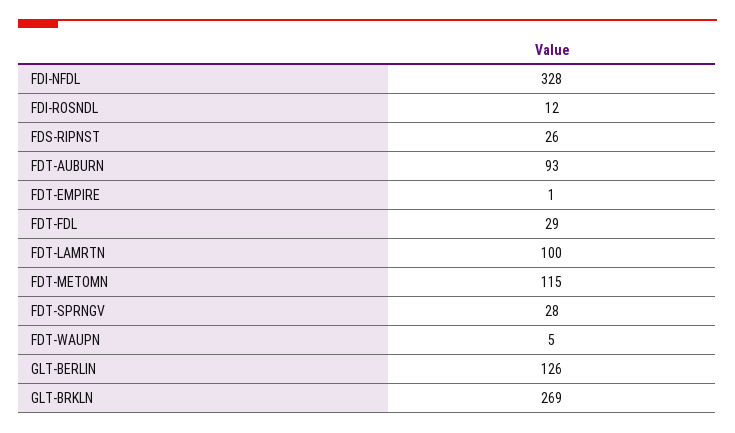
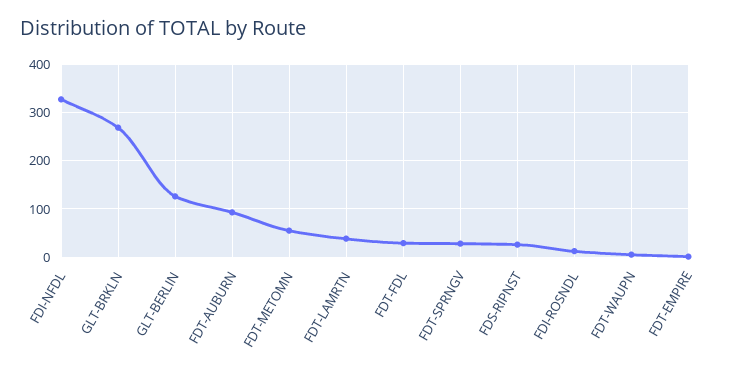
  {
    "FDI-NFDL": 328,
    "FDI-ROSNDL": 12,
    "FDS-RIPNST": 26,
    "FDT-AUBURN": 93,
    "FDT-EMPIRE": 1,
    "FDT-FDL": 29,
-   "FDT-LAMRTN": 100,
+   "FDT-LAMRTN": 40,
-   "FDT-METOMN": 115,
+   "FDT-METOMN": 60,
    "FDT-SPRNGV": 28,
    "FDT-WAUPN": 5,
    "GLT-BERLIN": 126,
    "GLT-BRKLN": 269
  }

